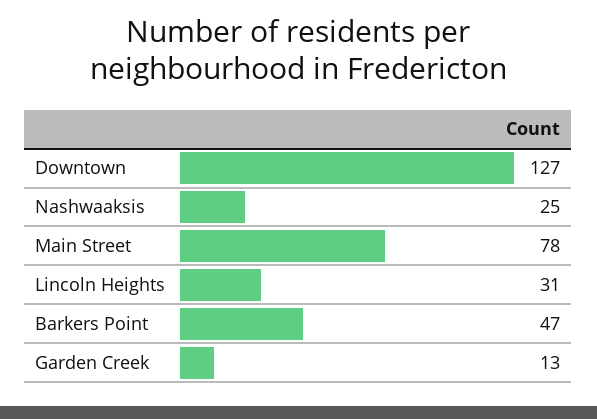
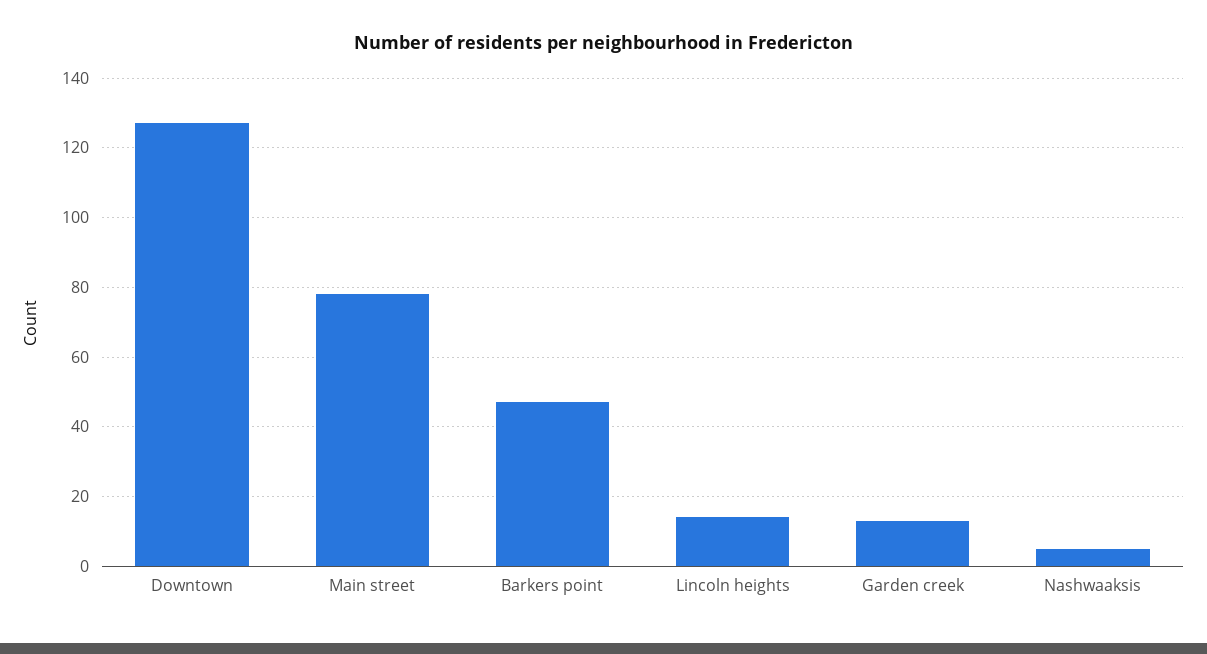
  {
    "Downtown": 127,
-   "Nashwaaksis": 25,
+   "Nashwaaksis": 5,
    "Main Street": 78,
-   "Lincoln Heights": 31,
+   "Lincoln Heights": 15,
    "Barkers Point": 47,
    "Garden Creek": 13
  }

